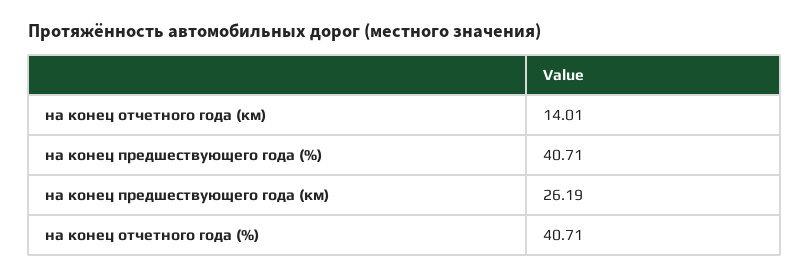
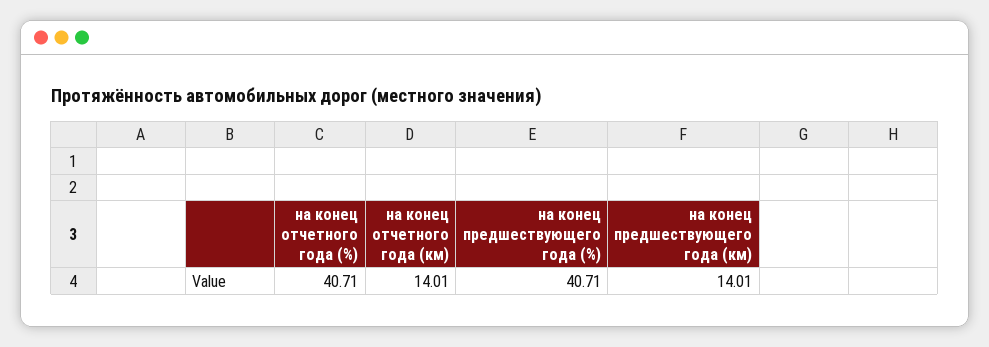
  {
    "на конец отчетного года (км)": 14.01,
    "на конец предшествующего года (%)": 40.71,
-   "на конец предшествующего года (км)": 26.19,
+   "на конец предшествующего года (км)": 14.01,
    "на конец отчетного года (%)": 40.71
  }

